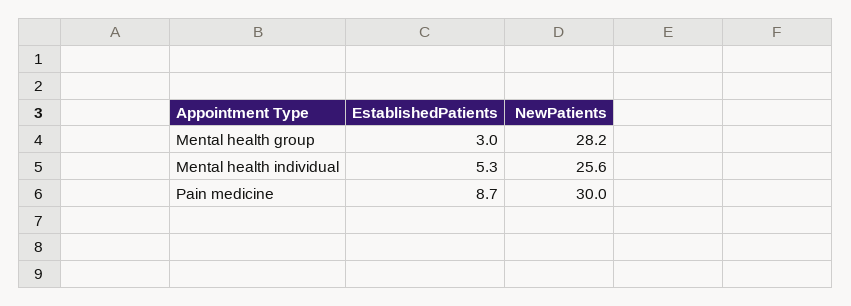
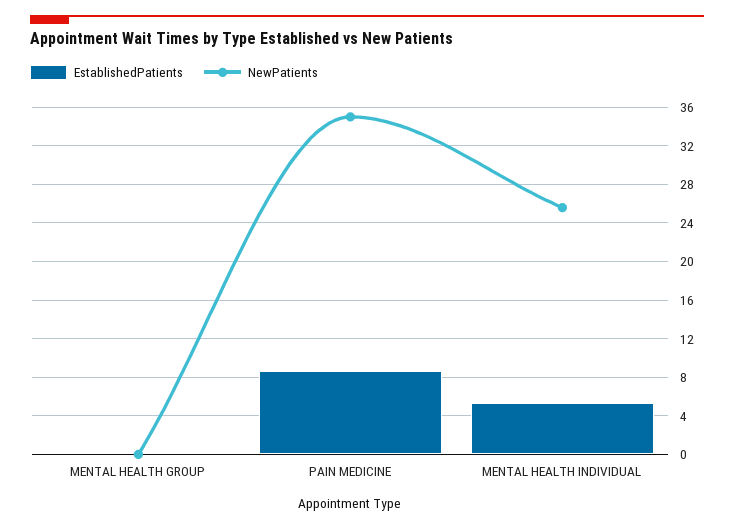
  {
    "EstablishedPatients": {
-     "Mental health group": 3,
+     "Mental health group": 0,
      "Mental health individual": 5.3,
      "Pain medicine": 8.7
    },
    "NewPatients": {
-     "Mental health group": 28.2,
+     "Mental health group": 0,
      "Mental health individual": 25.6,
-     "Pain medicine": 30
+     "Pain medicine": 35
    }
  }

